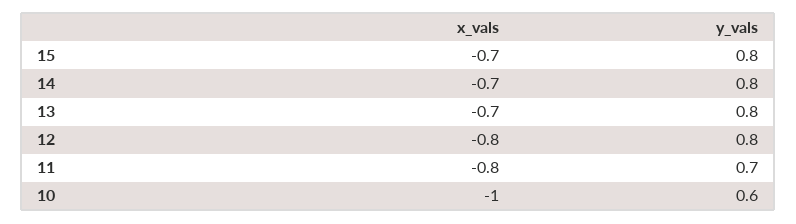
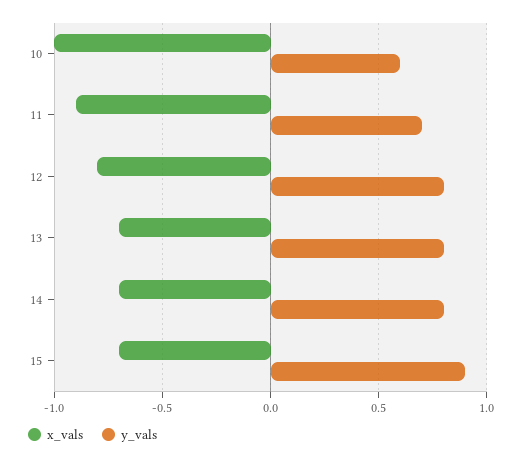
  {
    "x_vals": {
      "15": -0.7,
      "14": -0.7,
      "13": -0.7,
      "12": -0.8,
-     "11": -0.8,
+     "11": -0.9,
      "10": -1
    },
    "y_vals": {
-     "15": 0.8,
+     "15": 0.9,
      "14": 0.8,
      "13": 0.8,
      "12": 0.8,
      "11": 0.7,
      "10": 0.6
    }
  }

